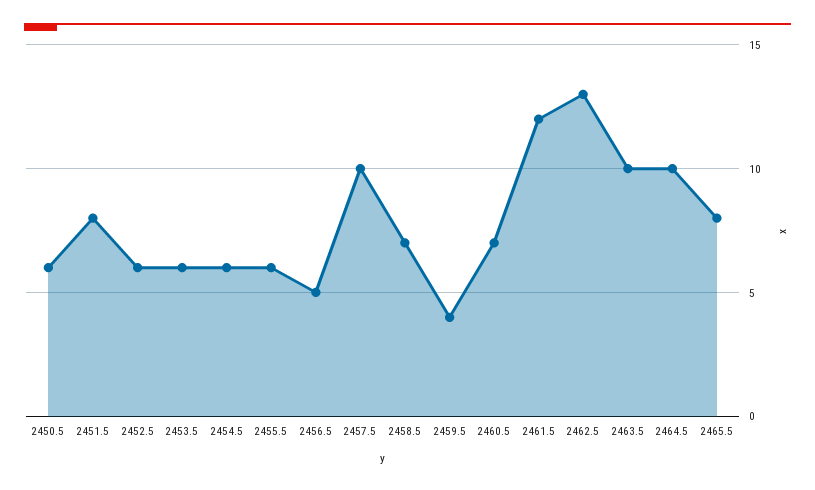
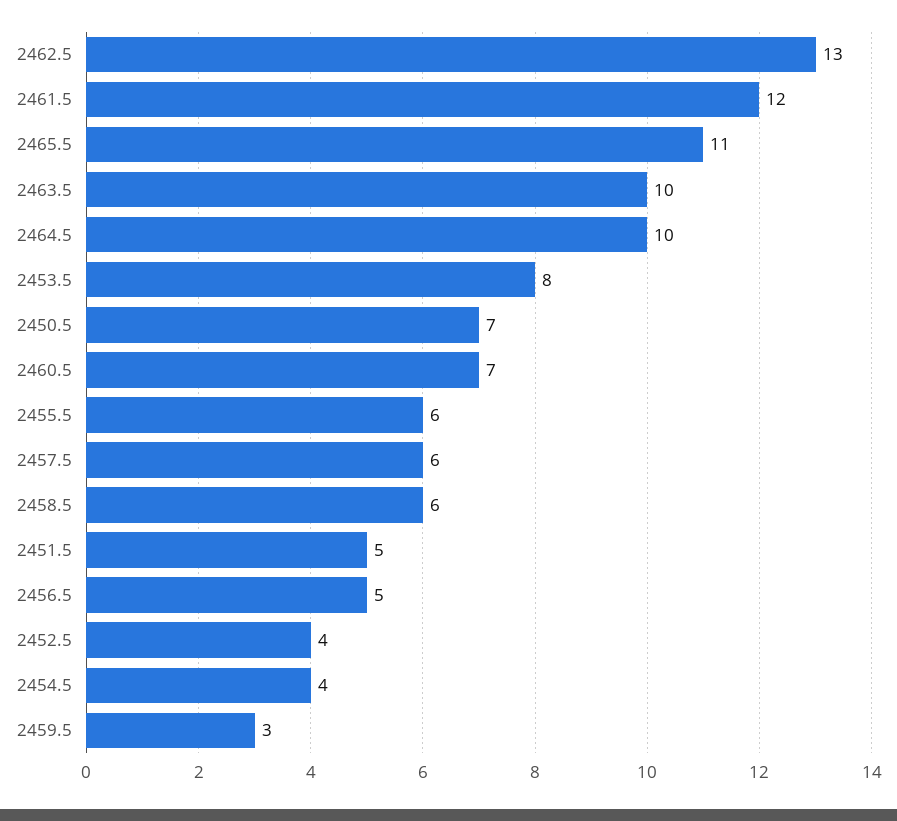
  {
-   "2450.5": 6,
+   "2450.5": 7,
-   "2451.5": 8,
+   "2451.5": 5,
-   "2452.5": 6,
+   "2452.5": 4,
-   "2453.5": 6,
+   "2453.5": 8,
-   "2454.5": 6,
+   "2454.5": 4,
    "2455.5": 6,
    "2456.5": 5,
-   "2457.5": 10,
+   "2457.5": 6,
-   "2458.5": 7,
+   "2458.5": 6,
-   "2459.5": 4,
+   "2459.5": 3,
    "2460.5": 7,
    "2461.5": 12,
    "2462.5": 13,
    "2463.5": 10,
    "2464.5": 10,
-   "2465.5": 8
+   "2465.5": 11
  }

